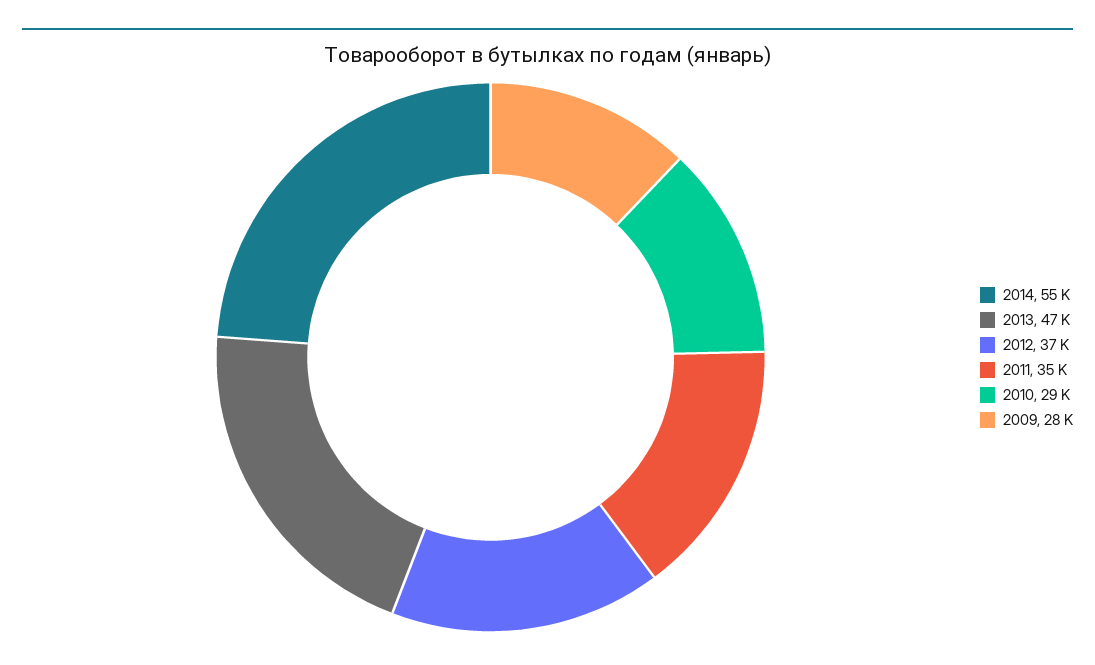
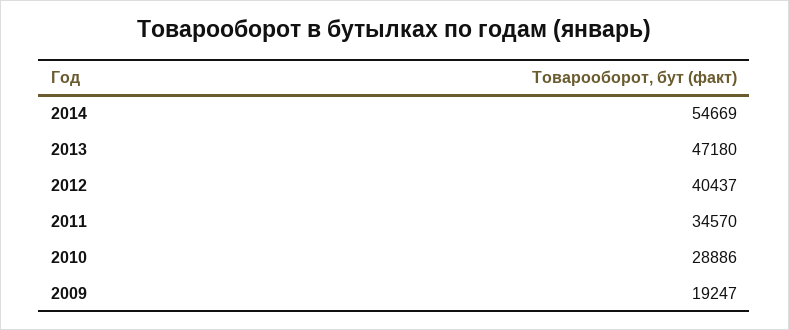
  {
    "2014": 54669,
    "2013": 47180,
-   "2012": 37000,
+   "2012": 40437,
    "2011": 34570,
    "2010": 28886,
-   "2009": 28000
+   "2009": 19247
  }

